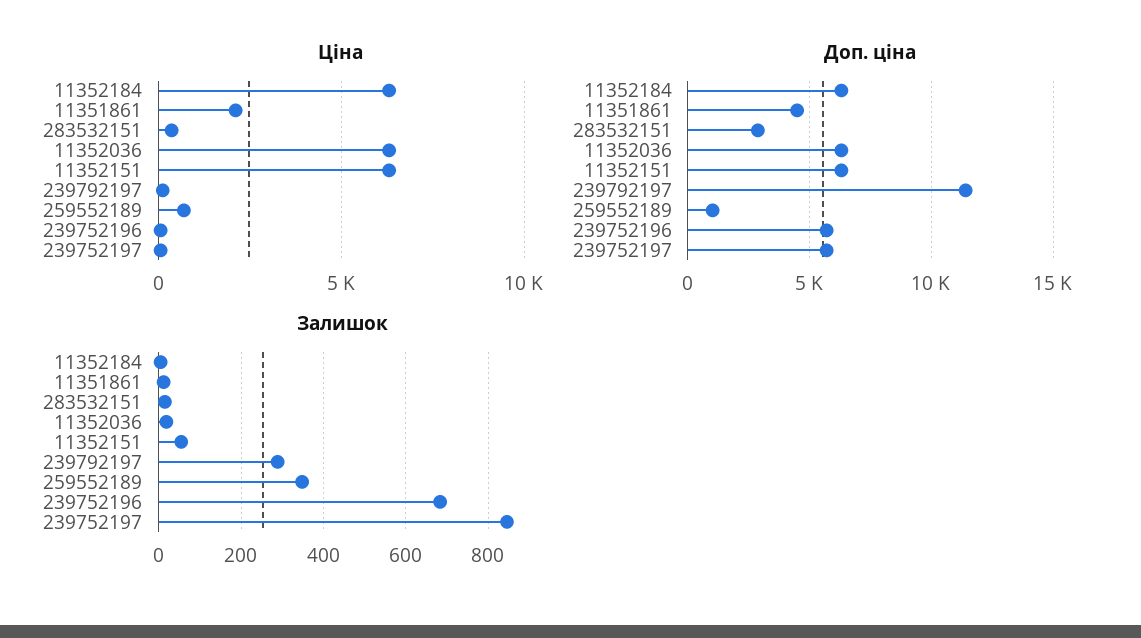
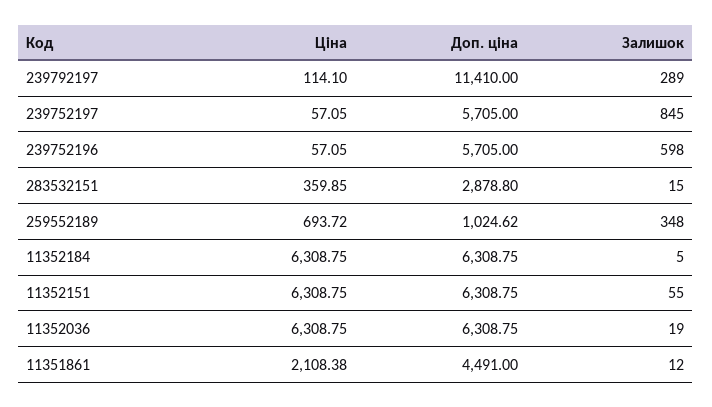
  {
    "Ціна": {
      "11352184": 6308.75,
      "11351861": 2108.38,
      "283532151": 359.85,
      "11352036": 6308.75,
      "11352151": 6308.75,
      "239792197": 114.1,
      "259552189": 693.72,
      "239752196": 57.05,
      "239752197": 57.05
    },
    "Доп. ціна": {
      "11352184": 6308.75,
      "11351861": 4491,
      "283532151": 2878.8,
      "11352036": 6308.75,
      "11352151": 6308.75,
      "239792197": 11410,
      "259552189": 1024.62,
      "239752196": 5705,
      "239752197": 5705
    },
    "Залишок": {
      "11352184": 5,
      "11351861": 12,
      "283532151": 15,
      "11352036": 19,
      "11352151": 55,
      "239792197": 289,
      "259552189": 348,
-     "239752196": 680,
+     "239752196": 598,
      "239752197": 845
    }
  }

